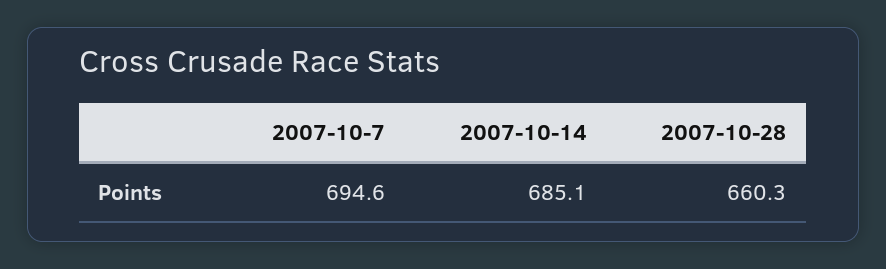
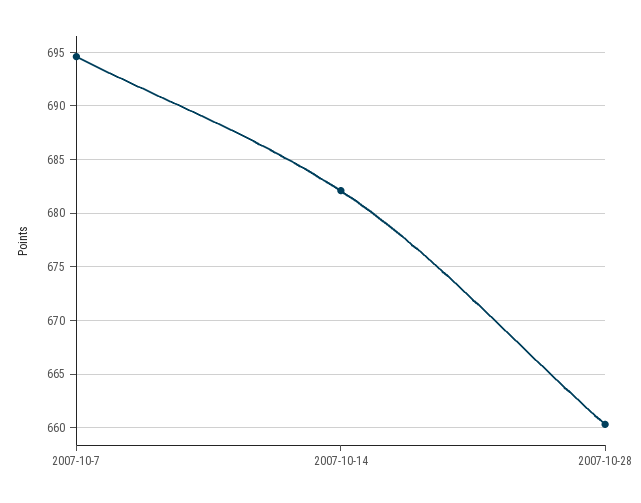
  {
    "2007-10-7": 694.6,
-   "2007-10-14": 685.1,
+   "2007-10-14": 682,
    "2007-10-28": 660.3
  }

